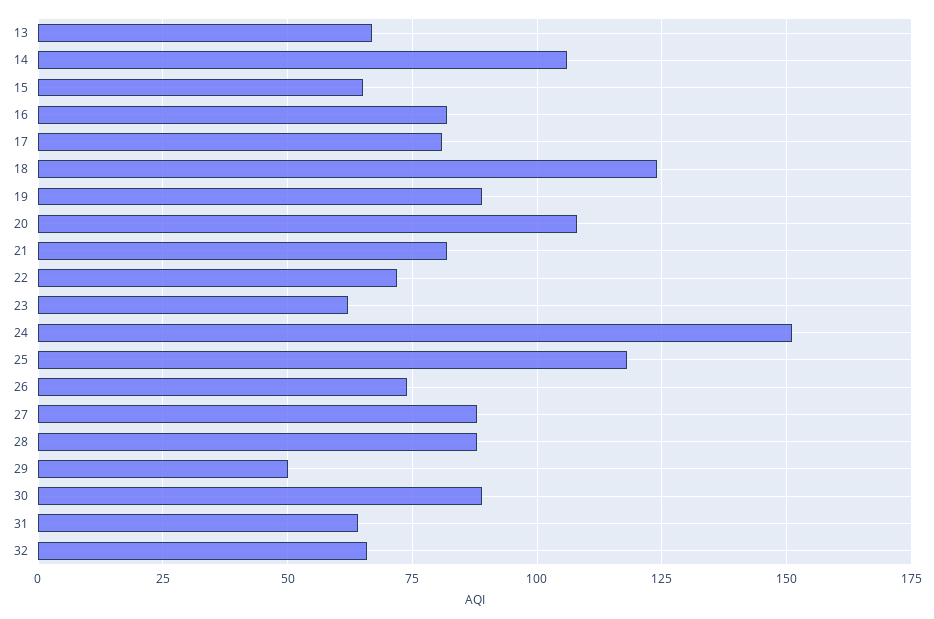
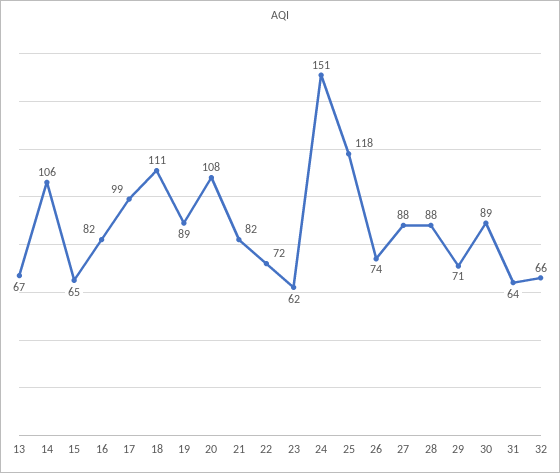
  {
    "13": 67,
    "14": 106,
    "15": 65,
    "16": 82,
-   "17": 80,
+   "17": 99,
-   "18": 125,
+   "18": 111,
    "19": 89,
    "20": 108,
    "21": 82,
    "22": 72,
    "23": 62,
    "24": 151,
    "25": 118,
    "26": 74,
    "27": 88,
    "28": 88,
-   "29": 50,
+   "29": 71,
    "30": 89,
    "31": 64,
    "32": 66
  }

